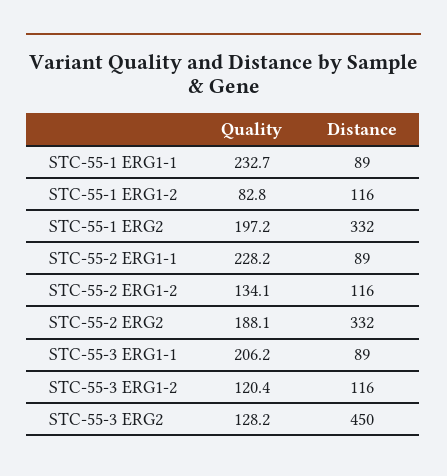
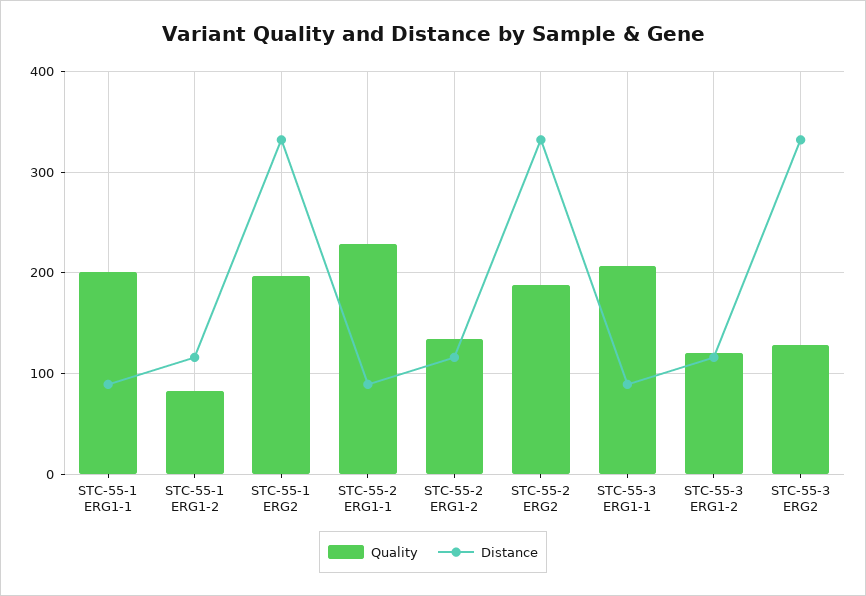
  {
    "Quality": {
-     "STC-55-1 ERG1-1": 232.7,
+     "STC-55-1 ERG1-1": 200,
      "STC-55-1 ERG1-2": 82.8,
      "STC-55-1 ERG2": 197.2,
      "STC-55-2 ERG1-1": 228.2,
      "STC-55-2 ERG1-2": 134.1,
      "STC-55-2 ERG2": 188.1,
      "STC-55-3 ERG1-1": 206.2,
      "STC-55-3 ERG1-2": 120.4,
      "STC-55-3 ERG2": 128.2
    },
    "Distance": {
      "STC-55-1 ERG1-1": 89,
      "STC-55-1 ERG1-2": 116,
      "STC-55-1 ERG2": 332,
      "STC-55-2 ERG1-1": 89,
      "STC-55-2 ERG1-2": 116,
      "STC-55-2 ERG2": 332,
      "STC-55-3 ERG1-1": 89,
      "STC-55-3 ERG1-2": 116,
-     "STC-55-3 ERG2": 450
+     "STC-55-3 ERG2": 330
    }
  }

